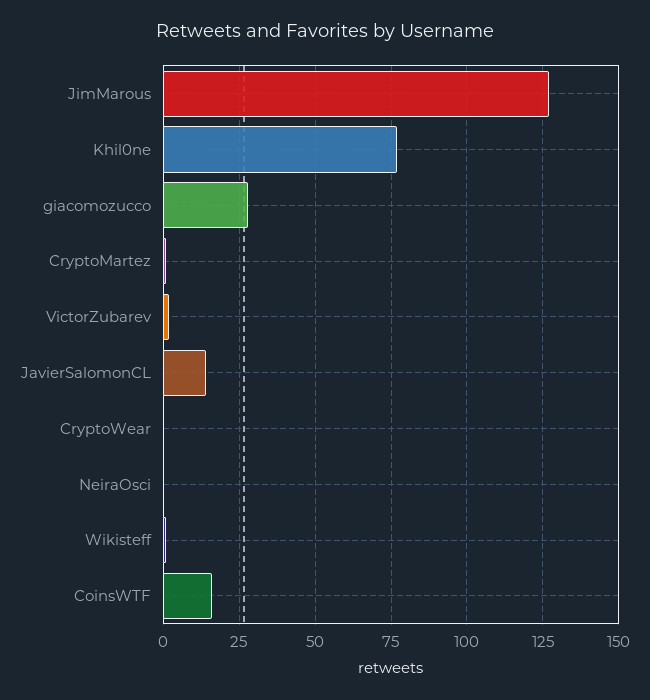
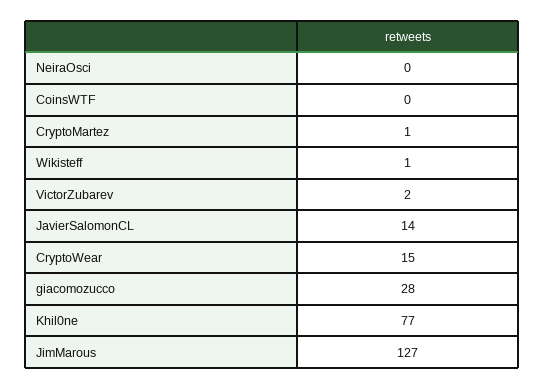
  {
    "JimMarous": 127,
    "Khil0ne": 77,
    "giacomozucco": 28,
    "CryptoMartez": 1,
    "VictorZubarev": 2,
    "JavierSalomonCL": 14,
-   "CryptoWear": 0,
+   "CryptoWear": 15,
    "NeiraOsci": 0,
    "Wikisteff": 1,
-   "CoinsWTF": 15
+   "CoinsWTF": 0
  }

